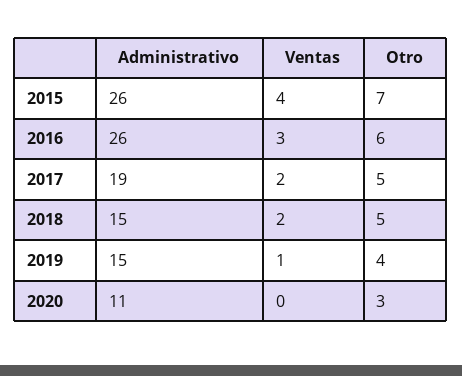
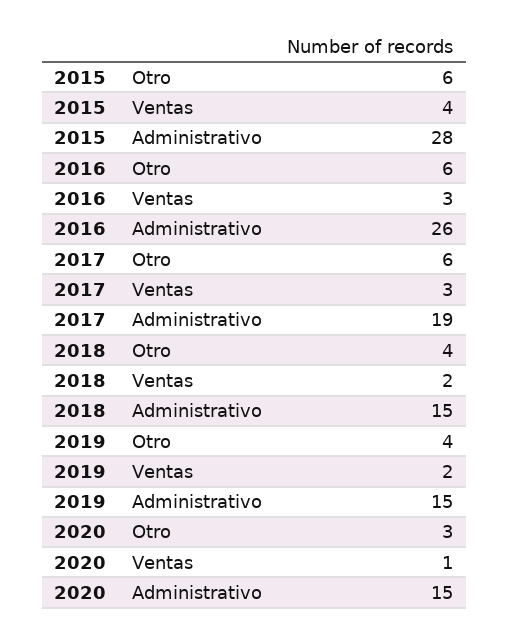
  {
    "Administrativo": {
-     "2015": 26,
+     "2015": 28,
      "2016": 26,
      "2017": 19,
      "2018": 15,
      "2019": 15,
-     "2020": 11
+     "2020": 15
    },
    "Ventas": {
      "2015": 4,
      "2016": 3,
-     "2017": 2,
+     "2017": 3,
      "2018": 2,
-     "2019": 1,
+     "2019": 2,
-     "2020": 0
+     "2020": 1
    },
    "Otro": {
-     "2015": 7,
+     "2015": 6,
      "2016": 6,
-     "2017": 5,
+     "2017": 6,
-     "2018": 5,
+     "2018": 4,
      "2019": 4,
      "2020": 3
    }
  }

